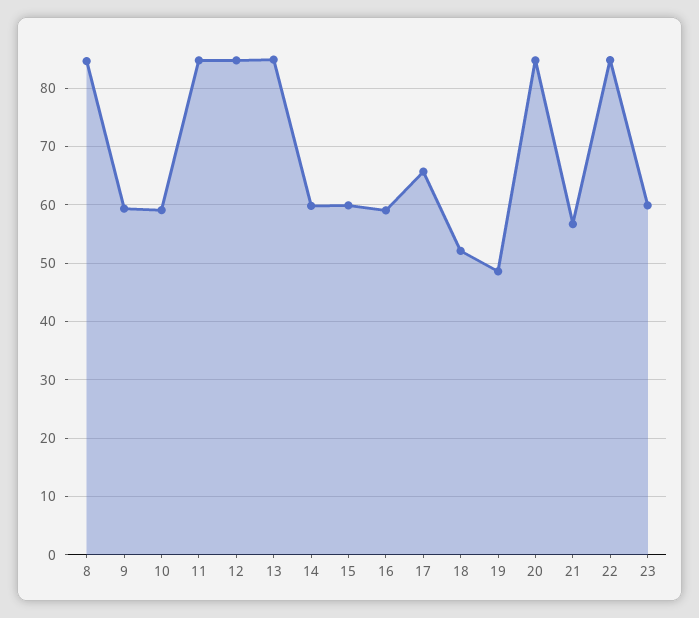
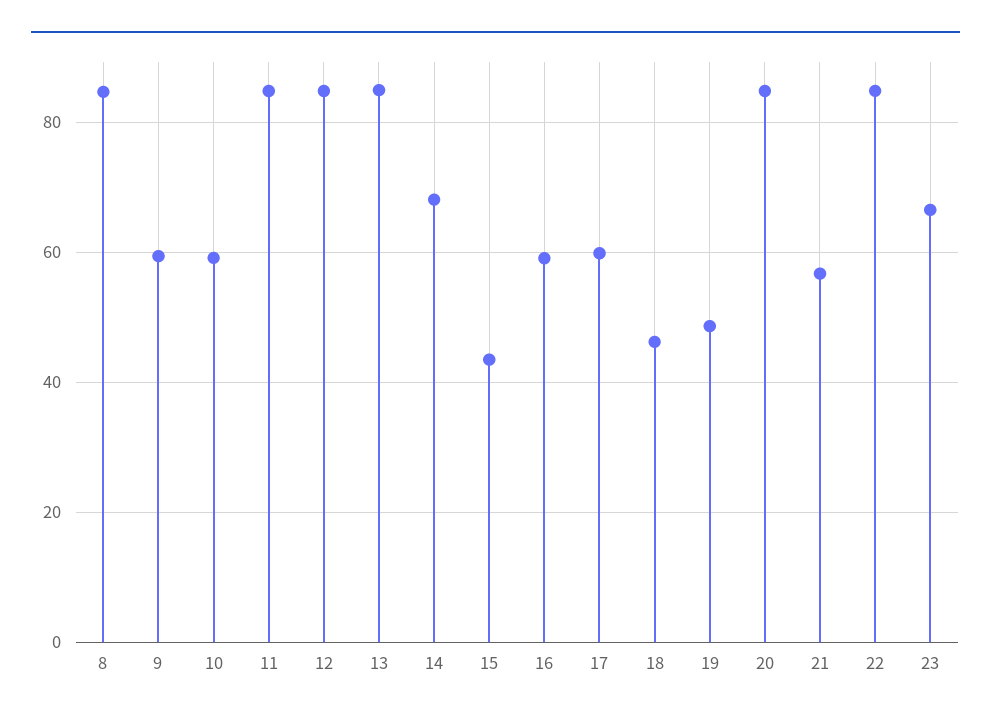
  {
    "8": 84,
    "9": 60,
    "10": 60,
    "11": 84,
    "12": 84,
    "13": 84,
-   "14": 60,
+   "14": 68,
-   "15": 60,
+   "15": 44,
    "16": 60,
-   "17": 66,
+   "17": 60,
-   "18": 52,
+   "18": 46,
    "19": 48,
    "20": 84,
    "21": 56,
    "22": 84,
-   "23": 60
+   "23": 66
  }

